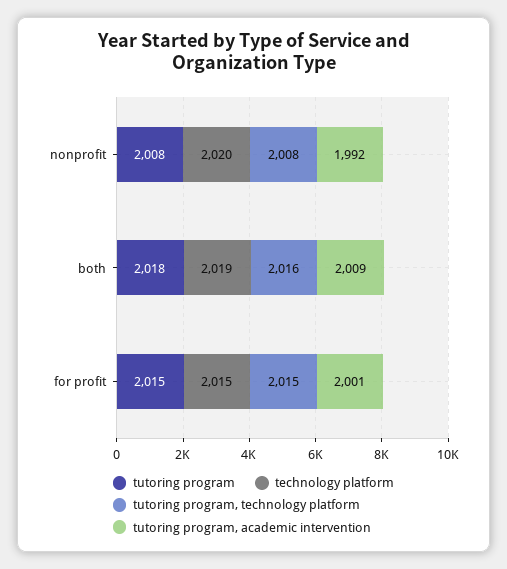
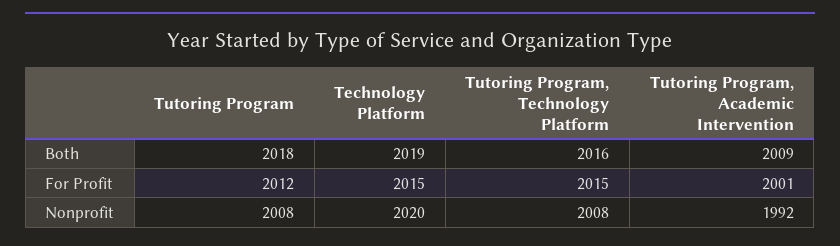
  {
    "tutoring program": {
      "nonprofit": 2008,
      "both": 2018,
-     "for profit": 2015
+     "for profit": 2012
    },
    "technology platform": {
      "nonprofit": 2020,
      "both": 2019,
      "for profit": 2015
    },
    "tutoring program, technology platform": {
      "nonprofit": 2008,
      "both": 2016,
      "for profit": 2015
    },
    "tutoring program, academic intervention": {
      "nonprofit": 1992,
      "both": 2009,
      "for profit": 2001
    }
  }

